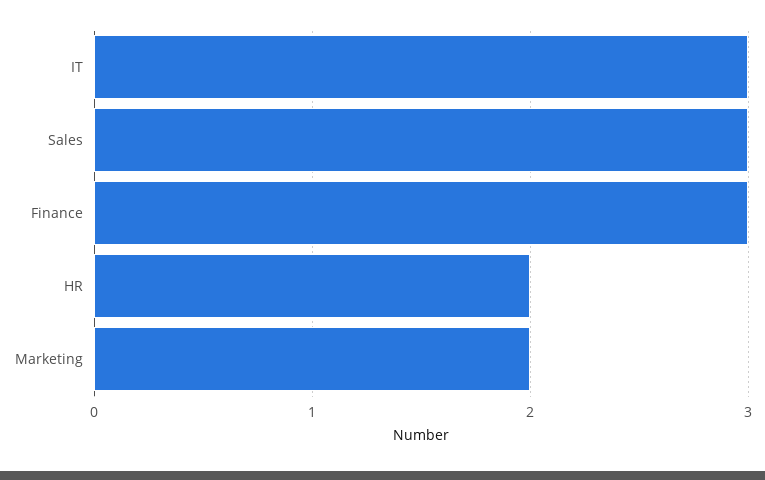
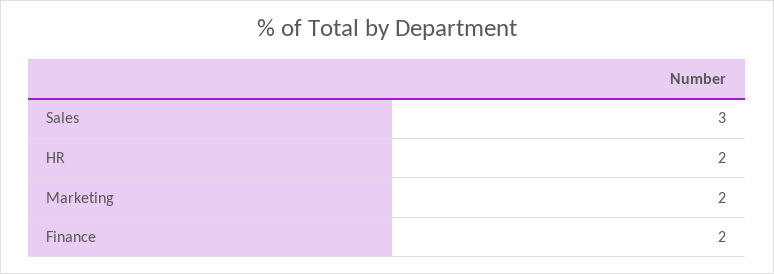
  {
-   "IT": 3,
    "Sales": 3,
-   "Finance": 3,
+   "Finance": 2,
    "HR": 2,
    "Marketing": 2
  }

